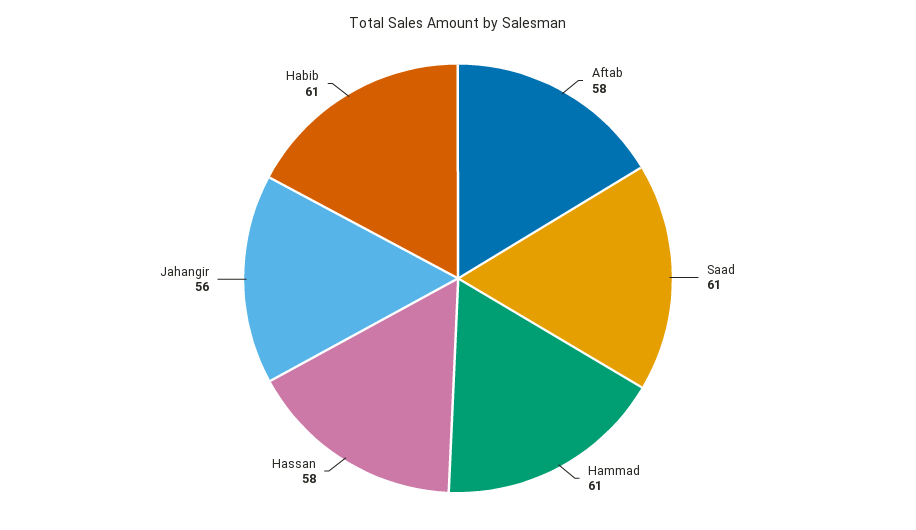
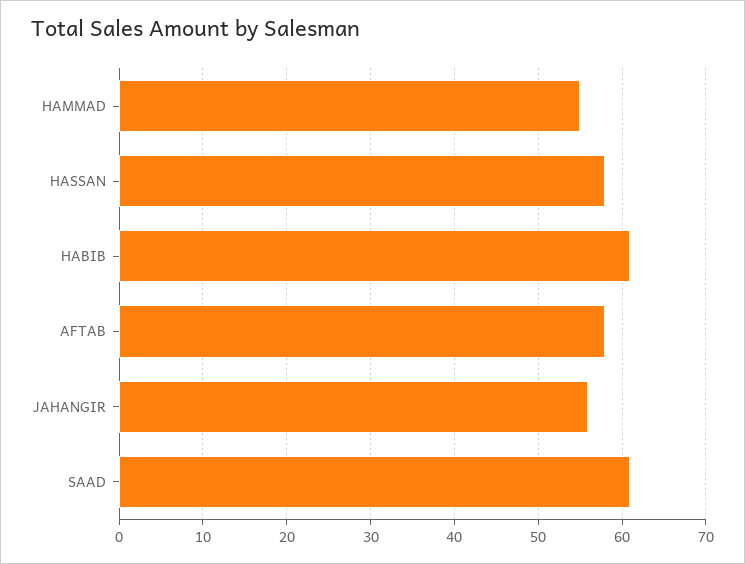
  {
    "Aftab": 58,
    "Saad": 61,
-   "Hammad": 61,
+   "Hammad": 55,
    "Hassan": 58,
    "Jahangir": 56,
    "Habib": 61
  }

